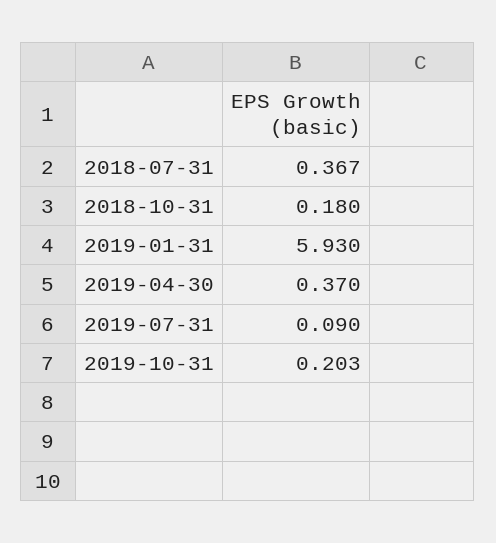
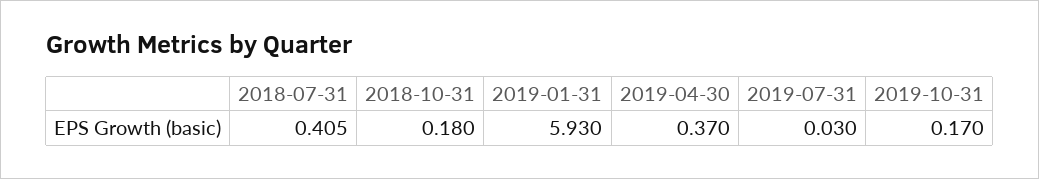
  {
-   "2018-07-31": 0.367,
+   "2018-07-31": 0.405,
    "2018-10-31": 0.18,
    "2019-01-31": 5.93,
    "2019-04-30": 0.37,
-   "2019-07-31": 0.09,
+   "2019-07-31": 0.03,
-   "2019-10-31": 0.203
+   "2019-10-31": 0.17
  }

